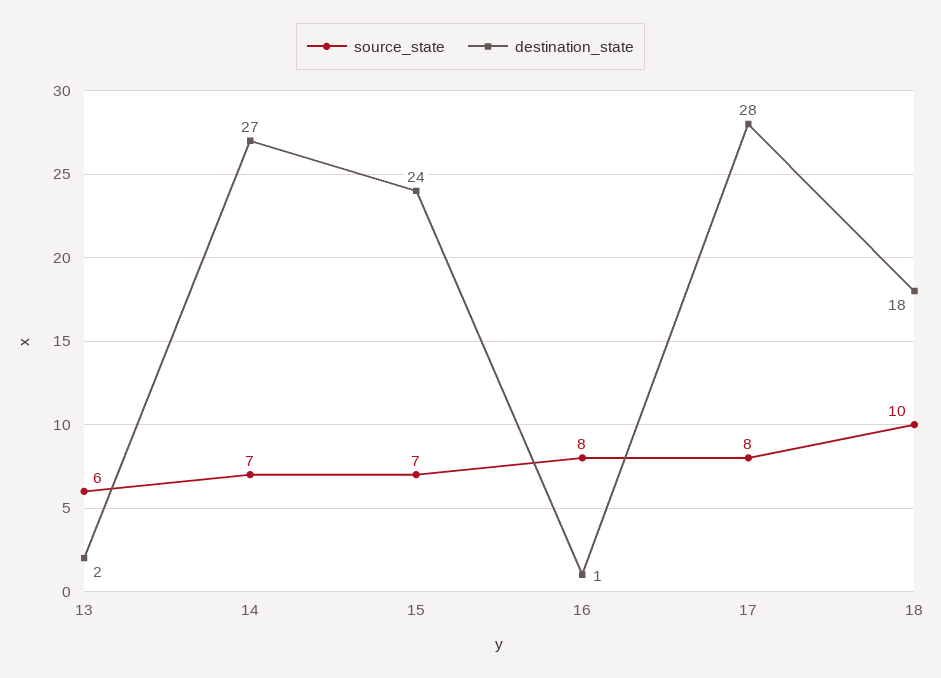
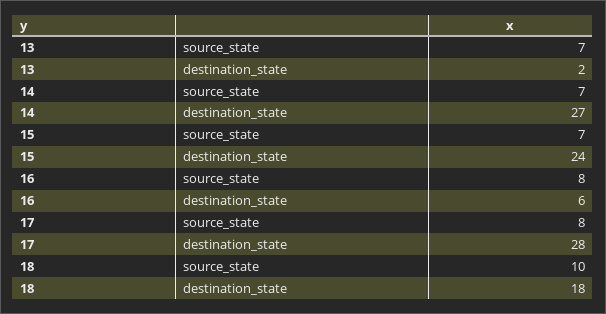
  {
    "source_state": {
-     "13": 6,
+     "13": 7,
      "14": 7,
      "15": 7,
      "16": 8,
      "17": 8,
      "18": 10
    },
    "destination_state": {
      "13": 2,
      "14": 27,
      "15": 24,
-     "16": 1,
+     "16": 6,
      "17": 28,
      "18": 18
    }
  }

